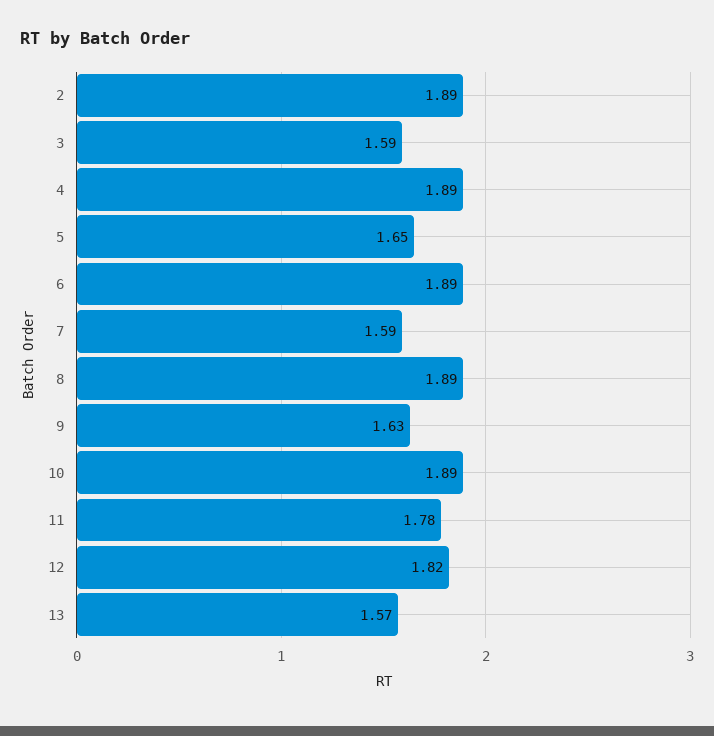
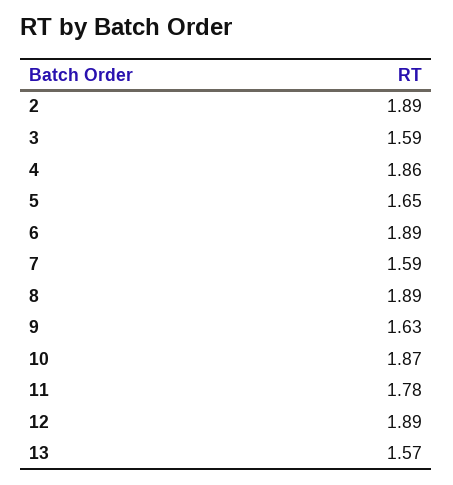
  {
    "2": 1.89,
    "3": 1.59,
-   "4": 1.89,
+   "4": 1.86,
    "5": 1.65,
    "6": 1.89,
    "7": 1.59,
    "8": 1.89,
    "9": 1.63,
-   "10": 1.89,
+   "10": 1.87,
    "11": 1.78,
-   "12": 1.82,
+   "12": 1.89,
    "13": 1.57
  }

